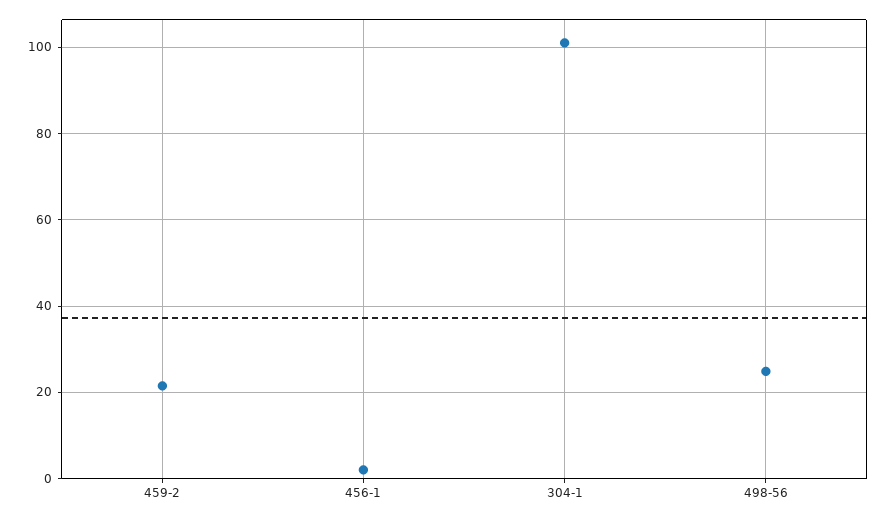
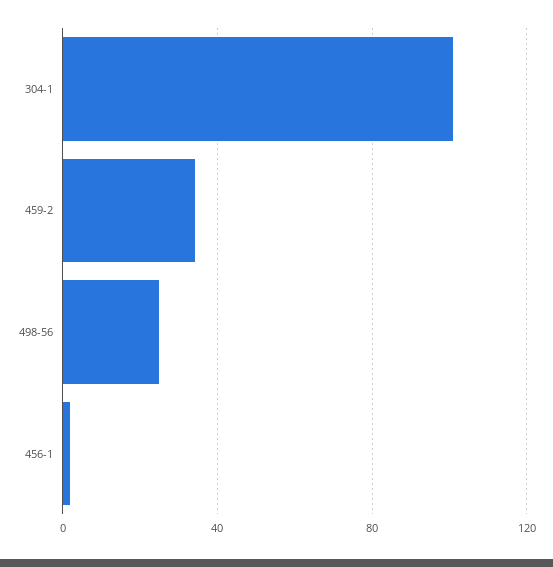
  {
-   "459-2": 22,
+   "459-2": 35,
    "456-1": 2,
    "304-1": 102,
    "498-56": 24
  }

